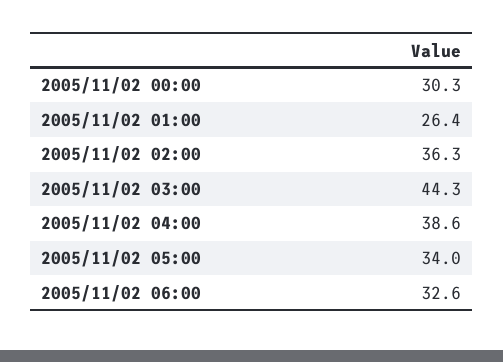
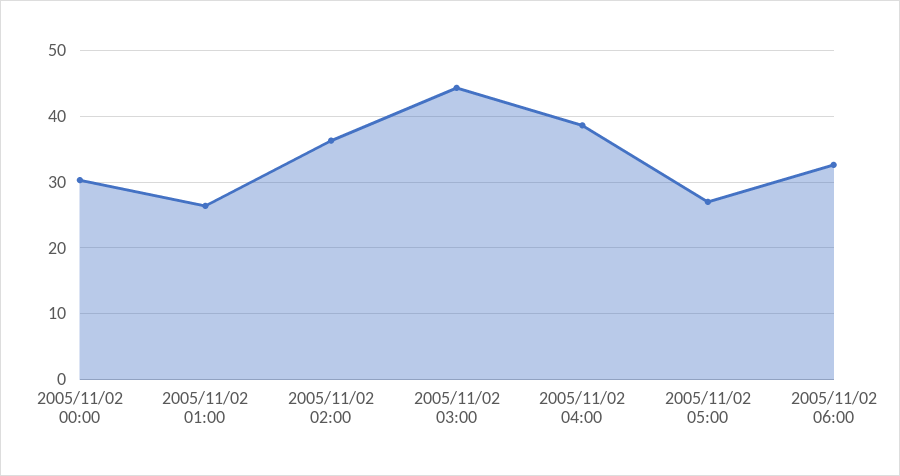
  {
    "2005/11/02 00:00": 30.3,
    "2005/11/02 01:00": 26.4,
    "2005/11/02 02:00": 36.3,
    "2005/11/02 03:00": 44.3,
    "2005/11/02 04:00": 38.6,
-   "2005/11/02 05:00": 34,
+   "2005/11/02 05:00": 27,
    "2005/11/02 06:00": 32.6
  }

